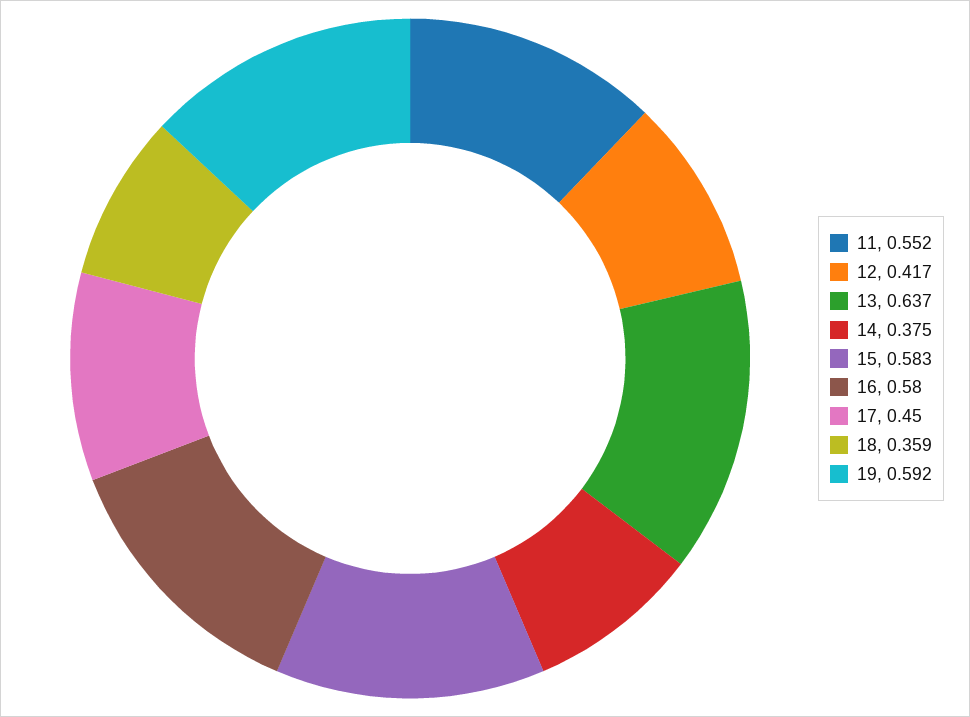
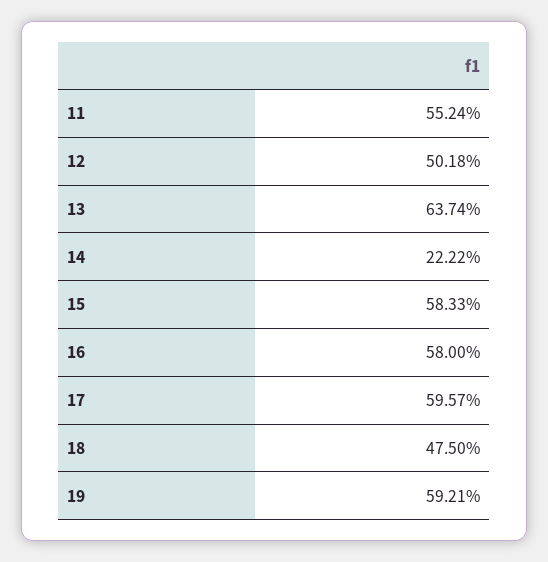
  {
    "11": 0.5524,
-   "12": 0.417,
+   "12": 0.5018,
    "13": 0.6374,
-   "14": 0.375,
+   "14": 0.2222,
    "15": 0.5833,
    "16": 0.58,
-   "17": 0.45,
+   "17": 0.5957,
-   "18": 0.359,
+   "18": 0.475,
    "19": 0.5921
  }

